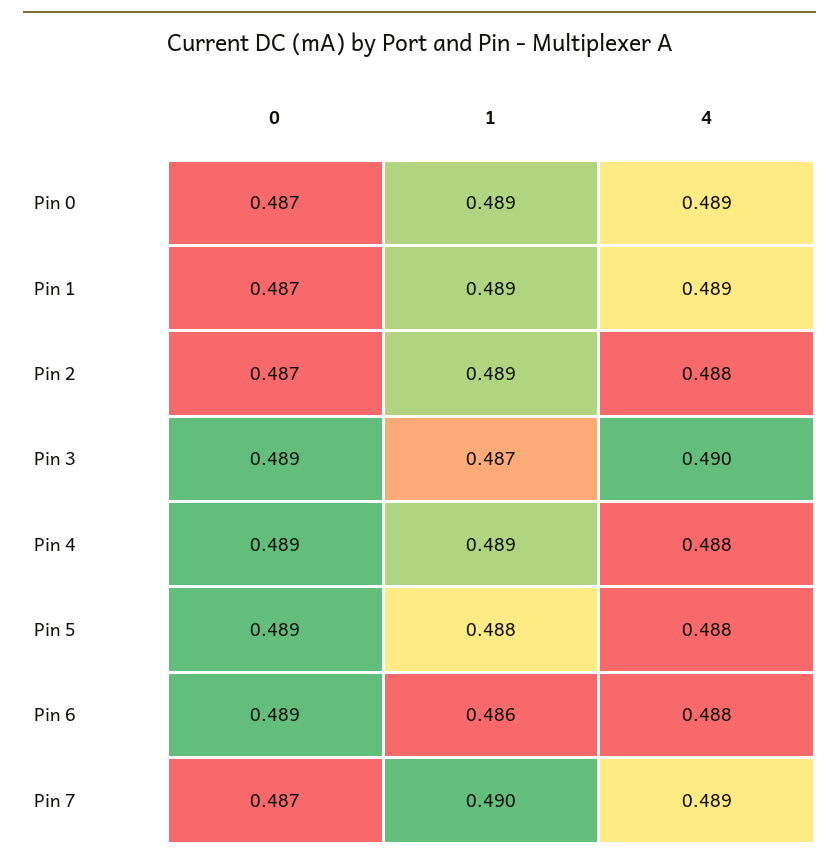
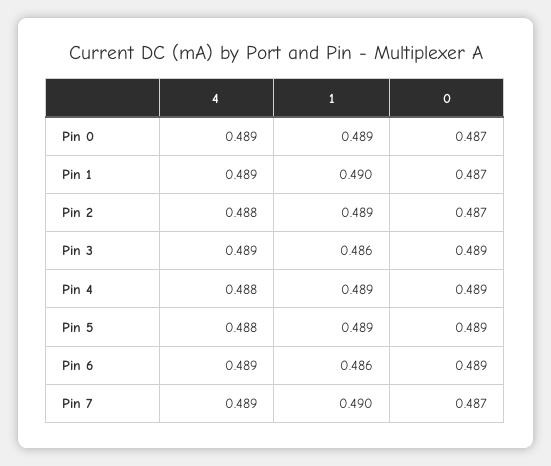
  {
    "0": {
      "Pin 0": 0.487,
      "Pin 1": 0.487,
      "Pin 2": 0.487,
      "Pin 3": 0.489,
      "Pin 4": 0.489,
      "Pin 5": 0.489,
      "Pin 6": 0.489,
      "Pin 7": 0.487
    },
    "1": {
      "Pin 0": 0.489,
-     "Pin 1": 0.489,
+     "Pin 1": 0.49,
      "Pin 2": 0.489,
-     "Pin 3": 0.487,
+     "Pin 3": 0.486,
      "Pin 4": 0.489,
-     "Pin 5": 0.488,
+     "Pin 5": 0.489,
      "Pin 6": 0.486,
      "Pin 7": 0.49
    },
    "4": {
      "Pin 0": 0.489,
      "Pin 1": 0.489,
      "Pin 2": 0.488,
-     "Pin 3": 0.49,
+     "Pin 3": 0.489,
      "Pin 4": 0.488,
      "Pin 5": 0.488,
-     "Pin 6": 0.488,
+     "Pin 6": 0.489,
      "Pin 7": 0.489
    }
  }

